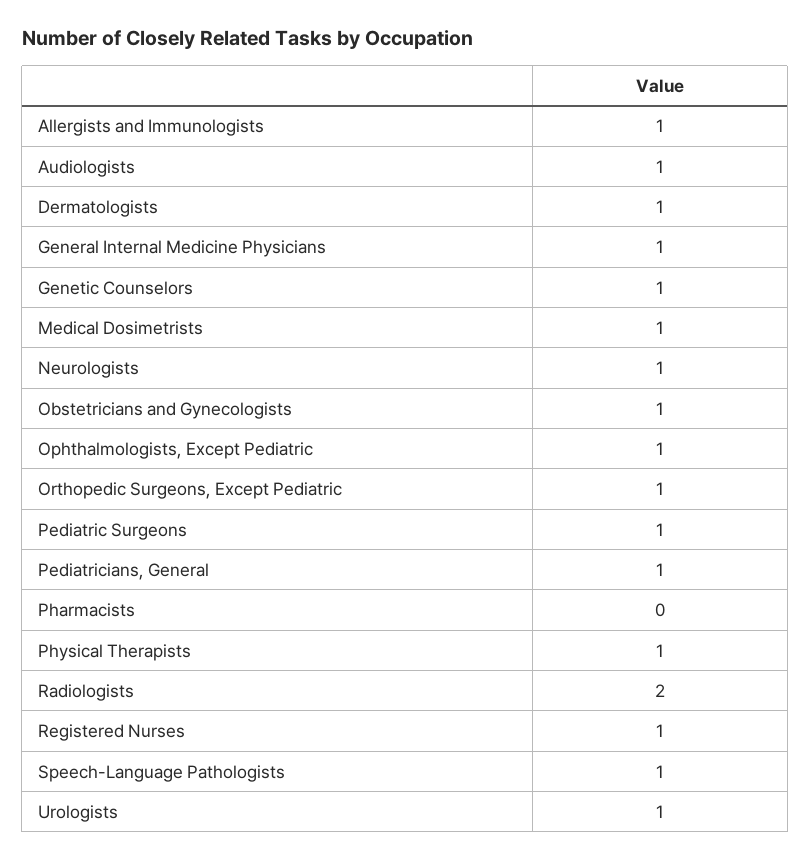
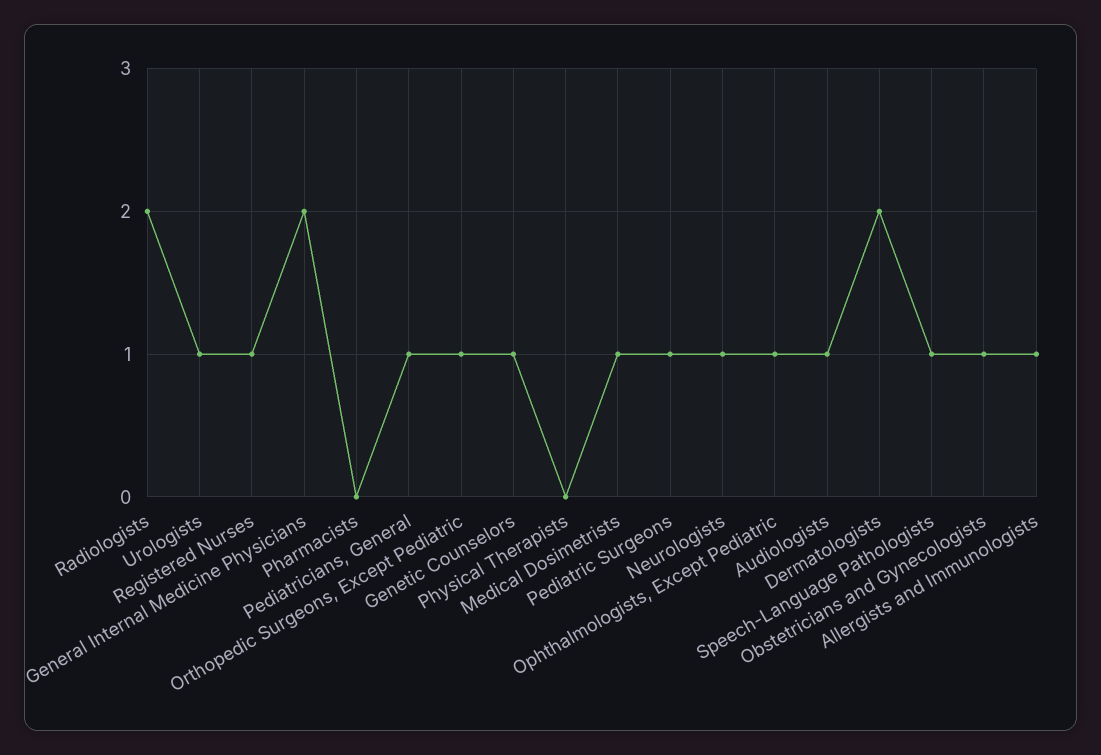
  {
    "Allergists and Immunologists": 1,
    "Audiologists": 1,
-   "Dermatologists": 1,
+   "Dermatologists": 2,
-   "General Internal Medicine Physicians": 1,
+   "General Internal Medicine Physicians": 2,
    "Genetic Counselors": 1,
    "Medical Dosimetrists": 1,
    "Neurologists": 1,
    "Obstetricians and Gynecologists": 1,
    "Ophthalmologists, Except Pediatric": 1,
    "Orthopedic Surgeons, Except Pediatric": 1,
    "Pediatric Surgeons": 1,
    "Pediatricians, General": 1,
    "Pharmacists": 0,
-   "Physical Therapists": 1,
+   "Physical Therapists": 0,
    "Radiologists": 2,
    "Registered Nurses": 1,
    "Speech-Language Pathologists": 1,
    "Urologists": 1
  }

